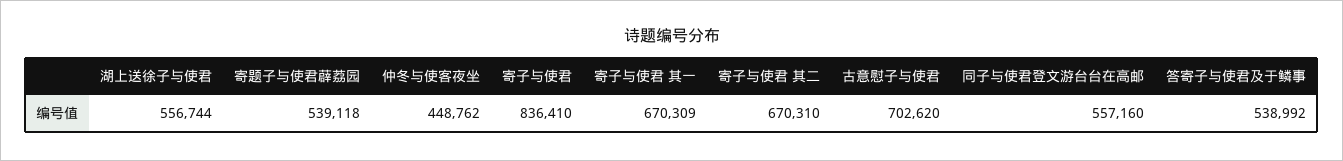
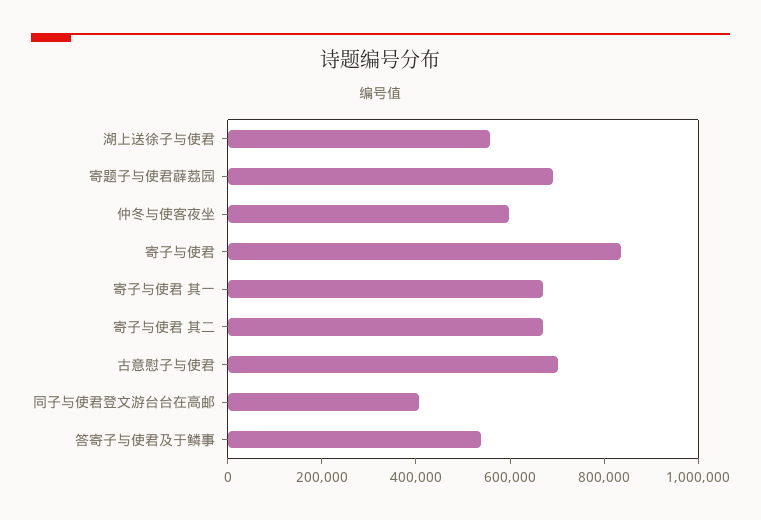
  {
    "湖上送徐子与使君": 556744,
-   "寄题子与使君薜荔园": 539118,
+   "寄题子与使君薜荔园": 700000,
-   "仲冬与使客夜坐": 448762,
+   "仲冬与使客夜坐": 600000,
    "寄子与使君": 836410,
    "寄子与使君 其一": 670309,
    "寄子与使君 其二": 670310,
    "古意慰子与使君": 702620,
-   "同子与使君登文游台台在高邮": 557160,
+   "同子与使君登文游台台在高邮": 400000,
    "答寄子与使君及于鳞事": 538992
  }

